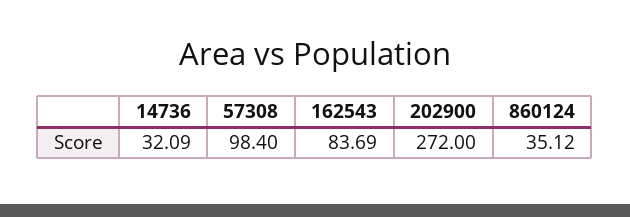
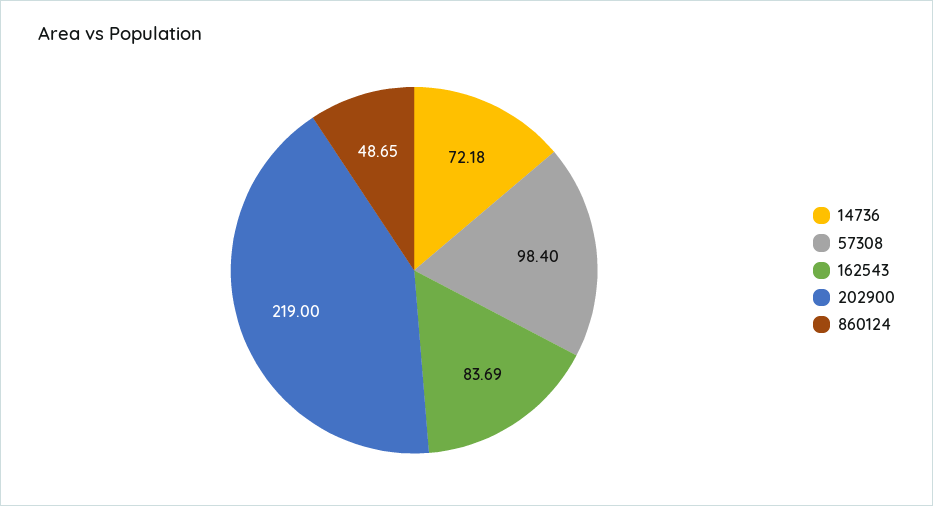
  {
-   "14736": 32.09,
+   "14736": 72.18,
    "57308": 98.4,
    "162543": 83.69,
-   "202900": 272,
+   "202900": 219,
-   "860124": 35.12
+   "860124": 48.65
  }

